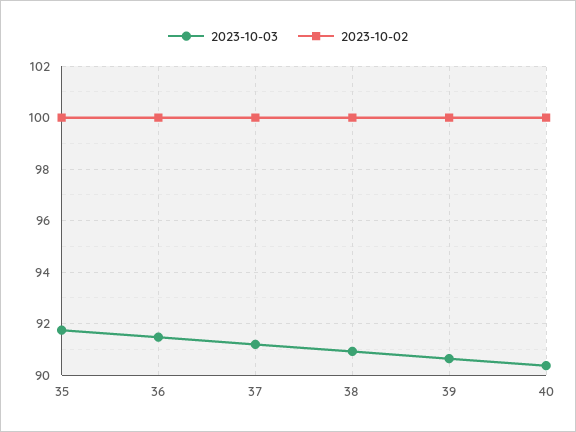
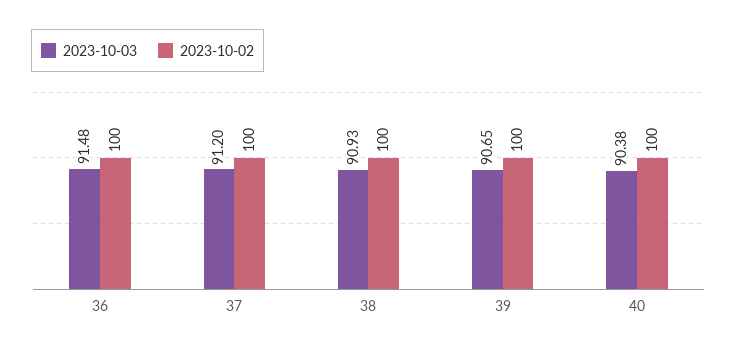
  {
    "2023-10-03": {
-     "35": 91.75,
      "36": 91.48,
      "37": 91.2,
      "38": 90.93,
      "39": 90.65,
      "40": 90.38
    },
    "2023-10-02": {
-     "35": 100,
      "36": 100,
      "37": 100,
      "38": 100,
      "39": 100,
      "40": 100
    }
  }

